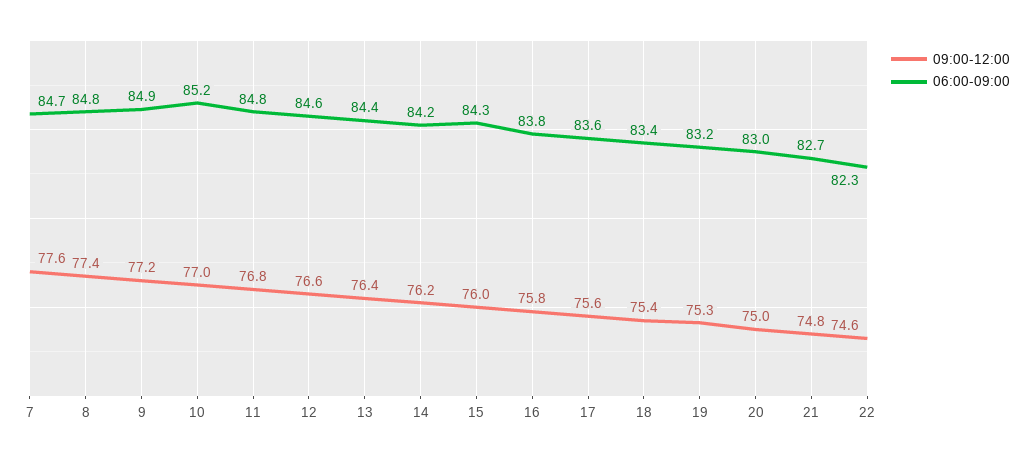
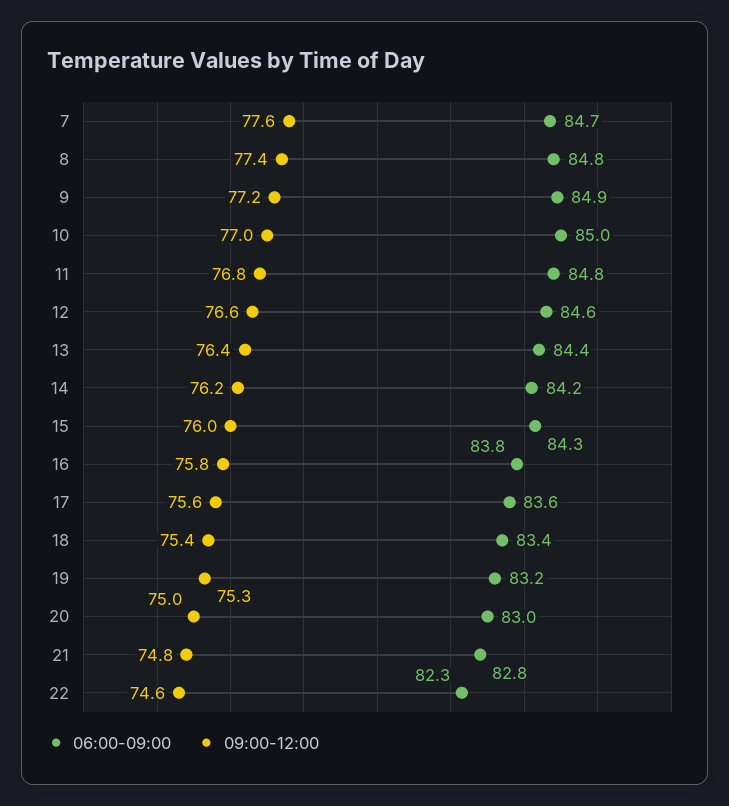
  {
    "09:00-12:00": {
      "7": 77.6,
      "8": 77.4,
      "9": 77.2,
      "10": 77,
      "11": 76.8,
      "12": 76.6,
      "13": 76.4,
      "14": 76.2,
      "15": 76,
      "16": 75.8,
      "17": 75.6,
      "18": 75.4,
      "19": 75.3,
      "20": 75,
      "21": 74.8,
      "22": 74.6
    },
    "06:00-09:00": {
      "7": 84.7,
      "8": 84.8,
      "9": 84.9,
-     "10": 85.2,
+     "10": 85,
      "11": 84.8,
      "12": 84.6,
      "13": 84.4,
      "14": 84.2,
      "15": 84.3,
      "16": 83.8,
      "17": 83.6,
      "18": 83.4,
      "19": 83.2,
      "20": 83,
-     "21": 82.7,
+     "21": 82.8,
      "22": 82.3
    }
  }

